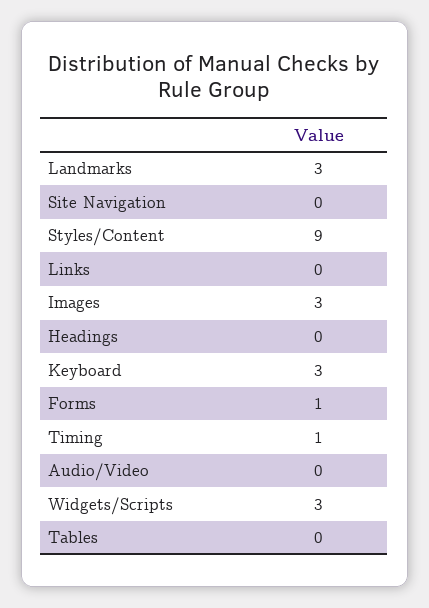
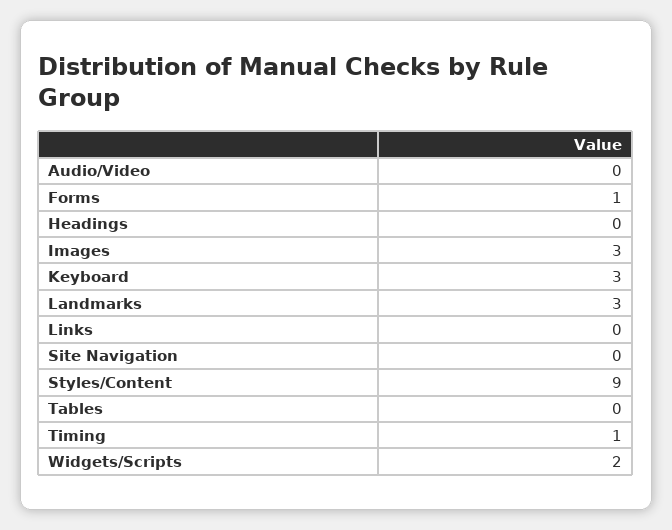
  {
    "Landmarks": 3,
    "Site Navigation": 0,
    "Styles/Content": 9,
    "Links": 0,
    "Images": 3,
    "Headings": 0,
    "Keyboard": 3,
    "Forms": 1,
    "Timing": 1,
    "Audio/Video": 0,
-   "Widgets/Scripts": 3,
+   "Widgets/Scripts": 2,
    "Tables": 0
  }

